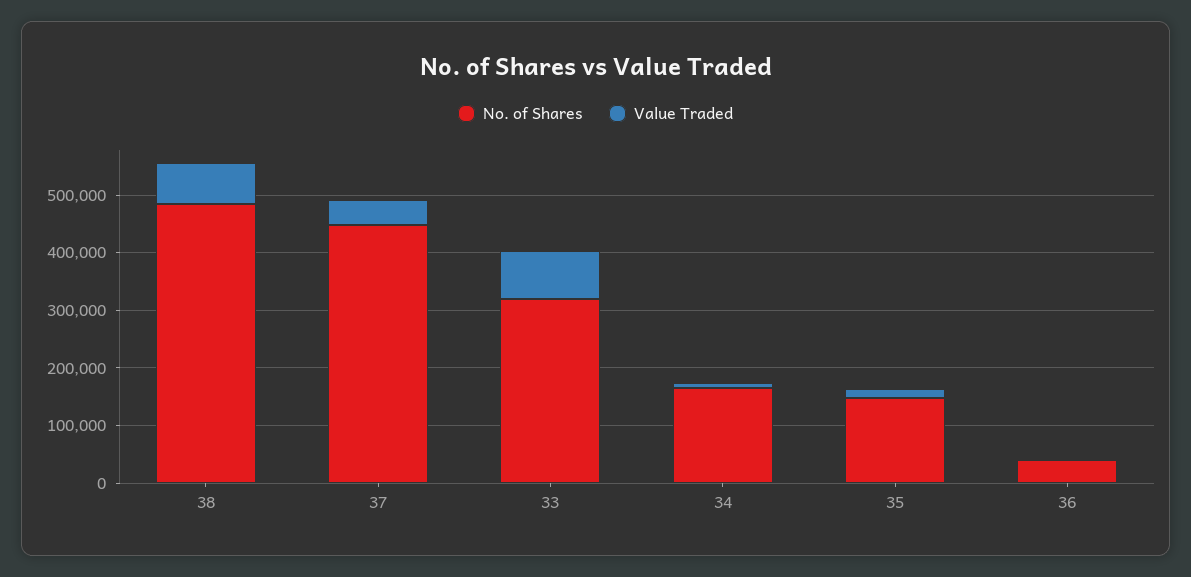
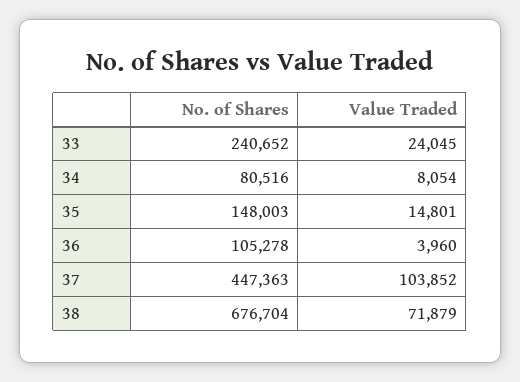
  {
    "No. of Shares": {
-     "38": 480000,
+     "38": 676704,
      "37": 447363,
-     "33": 320000,
+     "33": 240652,
-     "34": 160000,
+     "34": 80516,
      "35": 148003,
-     "36": 40000
+     "36": 105278
    },
    "Value Traded": {
      "38": 71879,
-     "37": 40000,
+     "37": 103852,
-     "33": 80000,
+     "33": 24045,
      "34": 8054,
      "35": 14801,
      "36": 3960
    }
  }

